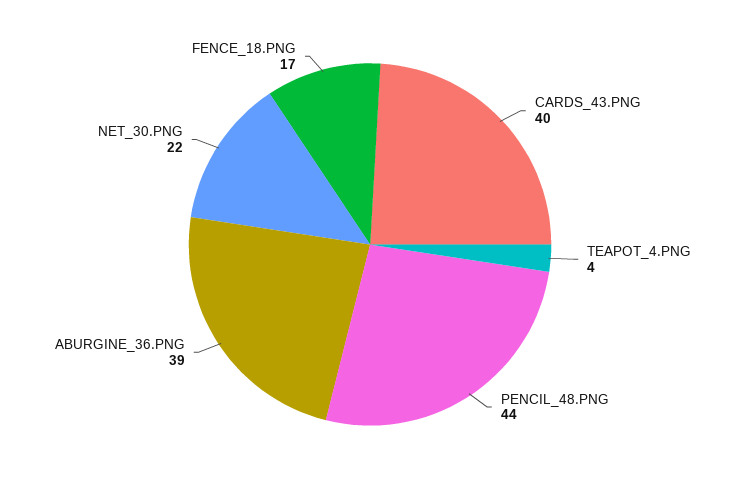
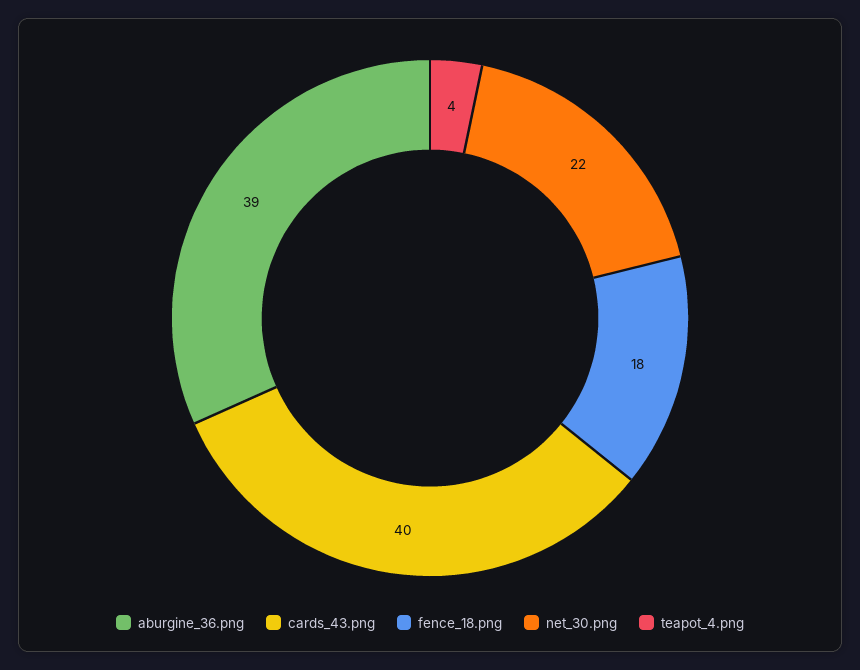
  {
    "CARDS_43.PNG": 40,
    "TEAPOT_4.PNG": 4,
-   "PENCIL_48.PNG": 44,
    "ABURGINE_36.PNG": 39,
    "NET_30.PNG": 22,
-   "FENCE_18.PNG": 17
+   "FENCE_18.PNG": 18
  }

